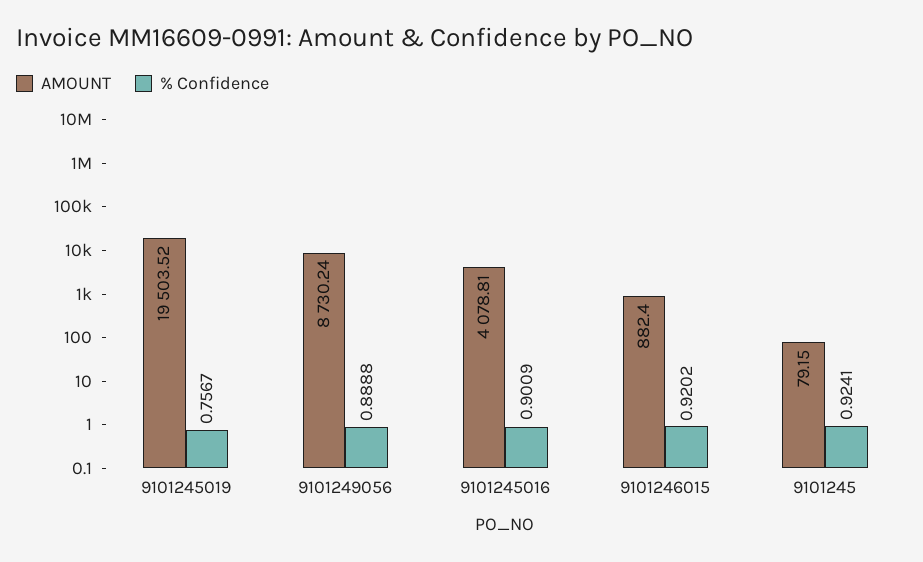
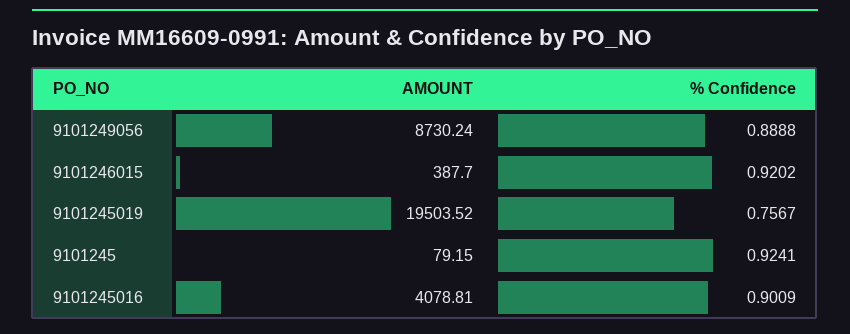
  {
    "AMOUNT": {
      "9101245019": 19503.52,
      "9101249056": 8730.24,
      "9101245016": 4078.81,
-     "9101246015": 882.4,
+     "9101246015": 387.7,
      "9101245": 79.15
    },
    "% Confidence": {
      "9101245019": 0.7567,
      "9101249056": 0.8888,
      "9101245016": 0.9009,
      "9101246015": 0.9202,
      "9101245": 0.9241
    }
  }

